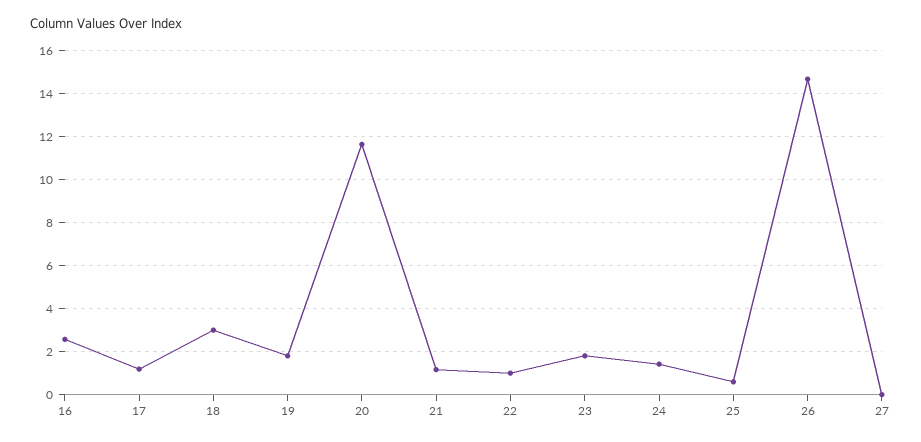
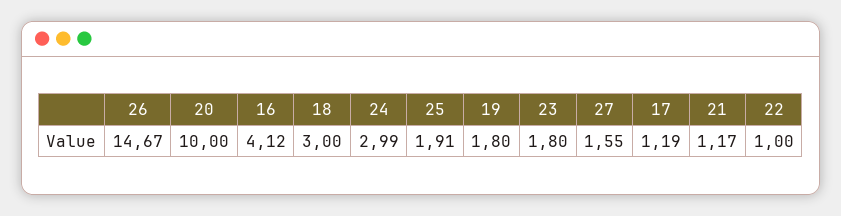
  {
-   "16": 2.5,
+   "16": 4.12,
    "17": 1.19,
    "18": 3,
    "19": 1.8,
-   "20": 11.5,
+   "20": 10,
    "21": 1.17,
    "22": 1,
    "23": 1.8,
-   "24": 1.5,
+   "24": 2.99,
-   "25": 0.5,
+   "25": 1.91,
    "26": 14.67,
-   "27": 0
+   "27": 1.55
  }

